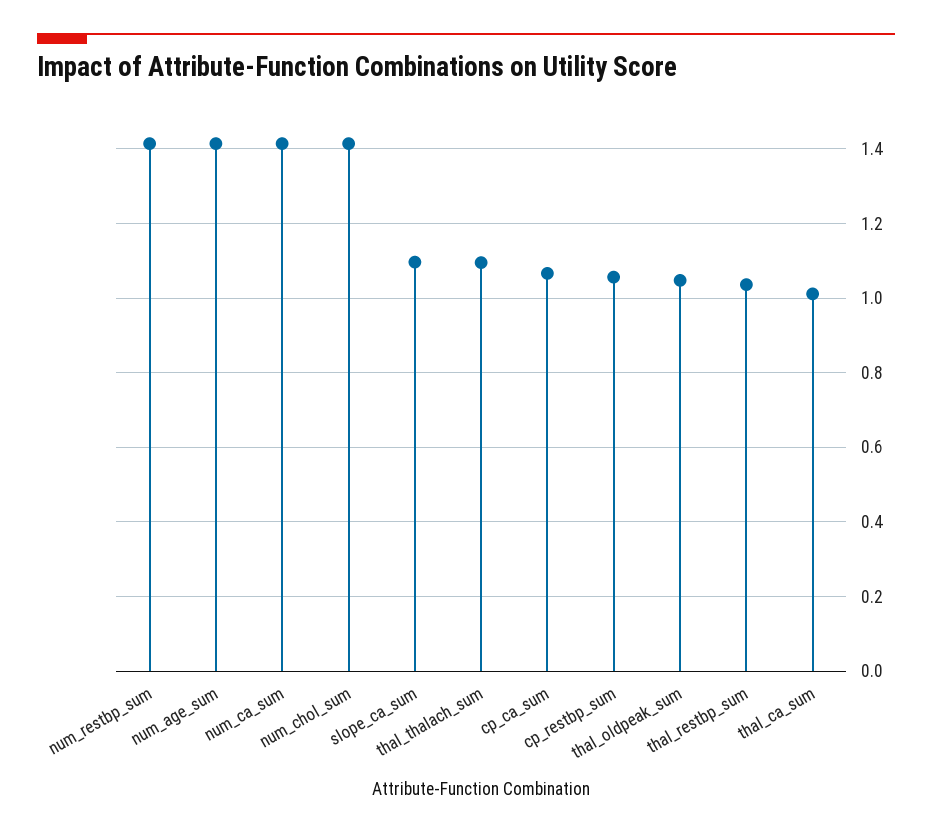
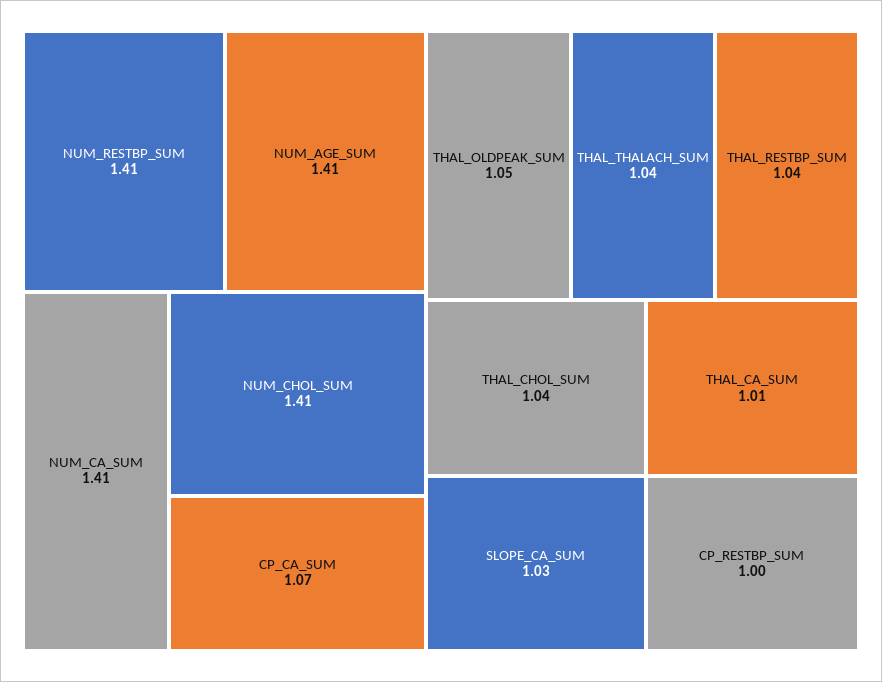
  {
    "num_restbp_sum": 1.41,
    "num_age_sum": 1.41,
    "num_ca_sum": 1.41,
    "num_chol_sum": 1.41,
-   "slope_ca_sum": 1.1,
+   "slope_ca_sum": 1.03,
-   "thal_thalach_sum": 1.1,
+   "thal_thalach_sum": 1.04,
    "cp_ca_sum": 1.07,
-   "cp_restbp_sum": 1.06,
+   "cp_restbp_sum": 1,
    "thal_oldpeak_sum": 1.05,
    "thal_restbp_sum": 1.04,
-   "thal_ca_sum": 1.01
+   "thal_ca_sum": 1.01,
+   "THAL_CHOL_SUM": 1.04
  }

